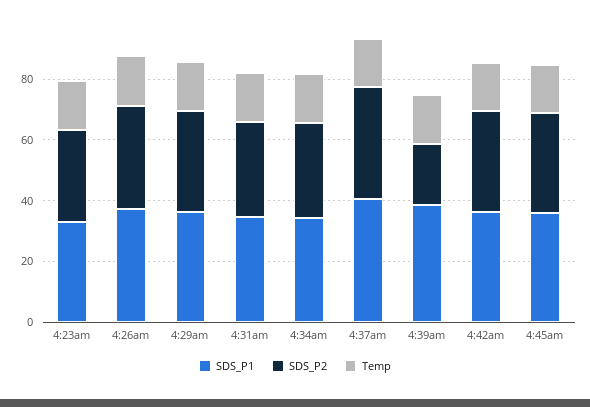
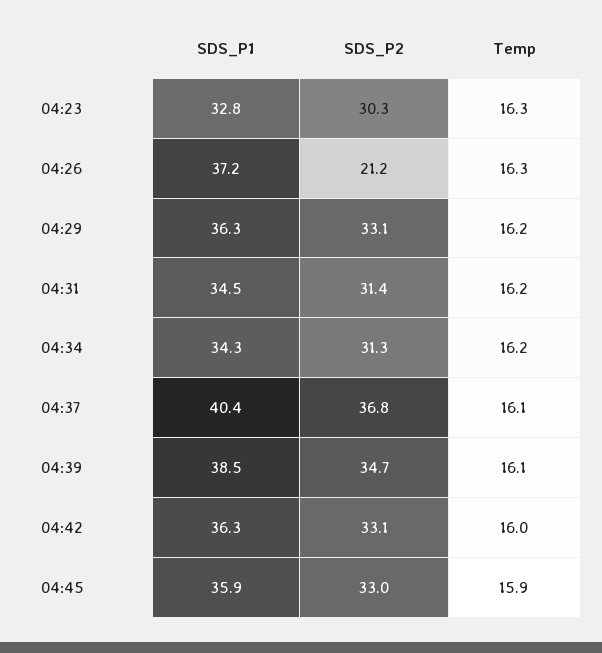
  {
    "SDS_P1": {
      "4:23am": 32.8,
      "4:26am": 37.2,
      "4:29am": 36.3,
      "4:31am": 34.5,
      "4:34am": 34.3,
      "4:37am": 40.4,
      "4:39am": 38.5,
      "4:42am": 36.3,
      "4:45am": 35.9
    },
    "SDS_P2": {
      "4:23am": 30.3,
-     "4:26am": 35,
+     "4:26am": 21.2,
      "4:29am": 33.1,
      "4:31am": 31.4,
      "4:34am": 31.3,
      "4:37am": 36.8,
-     "4:39am": 20,
+     "4:39am": 34.7,
      "4:42am": 33.1,
      "4:45am": 33
    },
    "Temp": {
      "4:23am": 16.3,
      "4:26am": 16.3,
      "4:29am": 16.2,
      "4:31am": 16.2,
      "4:34am": 16.2,
      "4:37am": 16.1,
      "4:39am": 16.1,
      "4:42am": 16,
      "4:45am": 15.9
    }
  }

